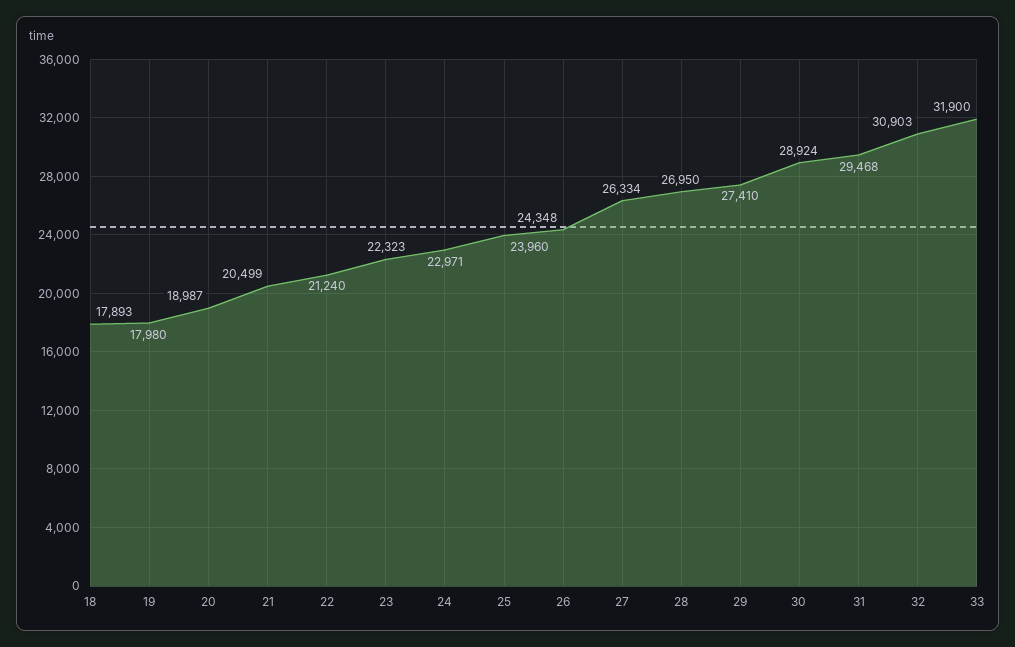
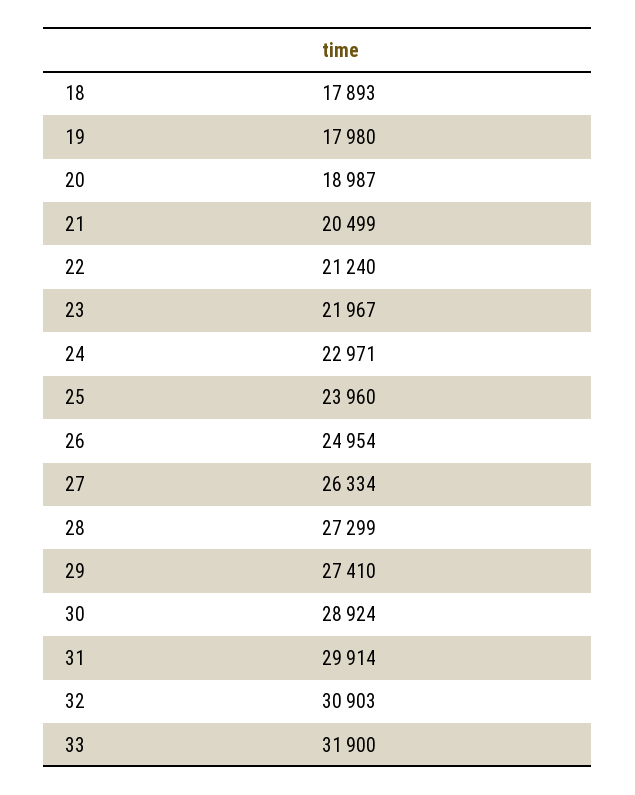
  {
    "18": 17893,
    "19": 17980,
    "20": 18987,
    "21": 20499,
    "22": 21240,
-   "23": 22323,
+   "23": 21967,
    "24": 22971,
    "25": 23960,
-   "26": 24348,
+   "26": 24954,
    "27": 26334,
-   "28": 26950,
+   "28": 27299,
    "29": 27410,
    "30": 28924,
-   "31": 29468,
+   "31": 29914,
    "32": 30903,
    "33": 31900
  }

